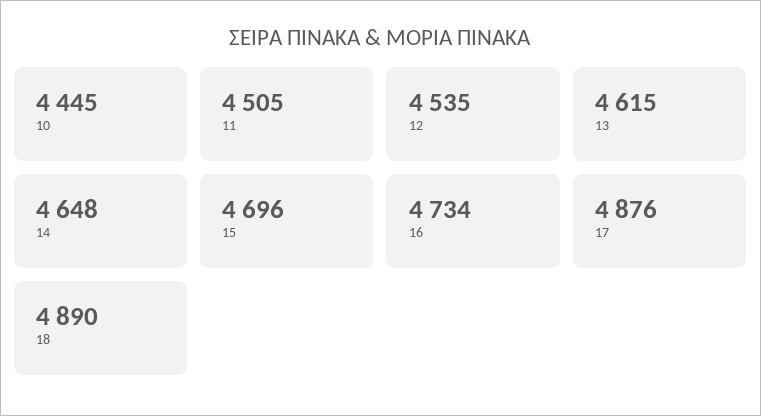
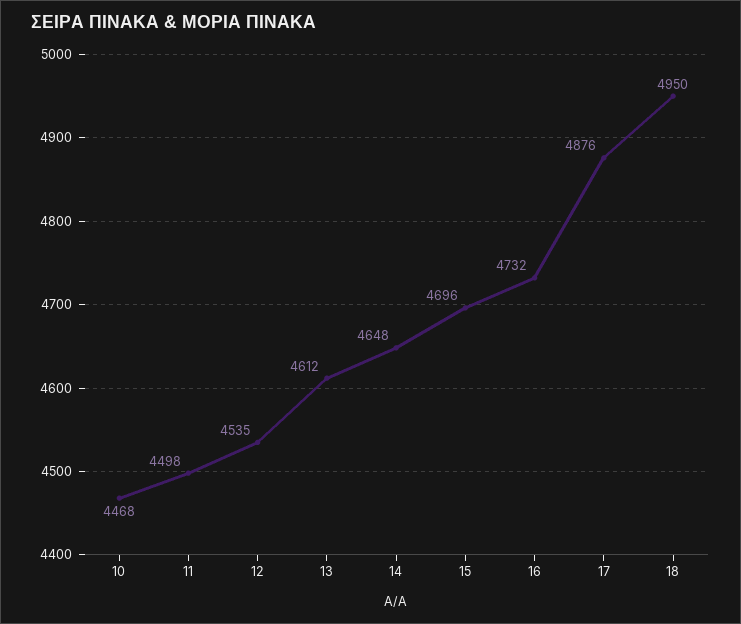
  {
-   "10": 4445,
+   "10": 4468,
-   "11": 4505,
+   "11": 4498,
    "12": 4535,
-   "13": 4615,
+   "13": 4612,
    "14": 4648,
    "15": 4696,
-   "16": 4734,
+   "16": 4732,
    "17": 4876,
-   "18": 4890
+   "18": 4950
  }

